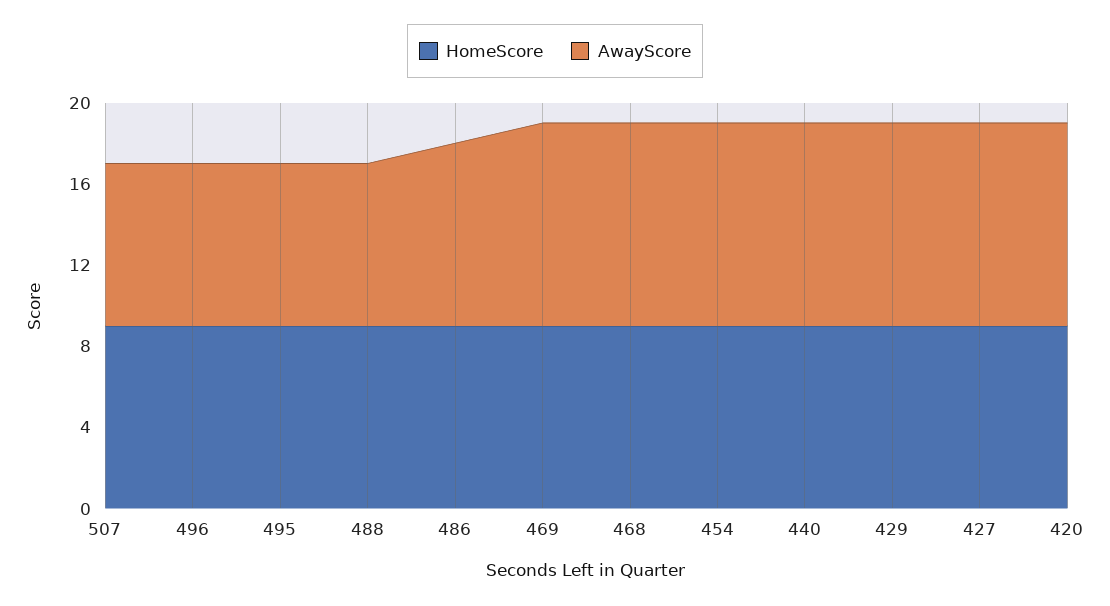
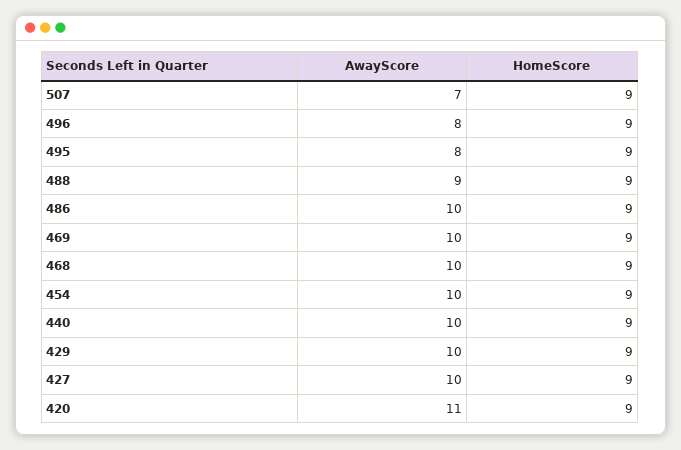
  {
    "HomeScore": {
      "507": 9,
      "496": 9,
      "495": 9,
      "488": 9,
      "486": 9,
      "469": 9,
      "468": 9,
      "454": 9,
      "440": 9,
      "429": 9,
      "427": 9,
      "420": 9
    },
    "AwayScore": {
-     "507": 8,
+     "507": 7,
      "496": 8,
      "495": 8,
-     "488": 8,
+     "488": 9,
-     "486": 9,
+     "486": 10,
      "469": 10,
      "468": 10,
      "454": 10,
      "440": 10,
      "429": 10,
      "427": 10,
-     "420": 10
+     "420": 11
    }
  }

